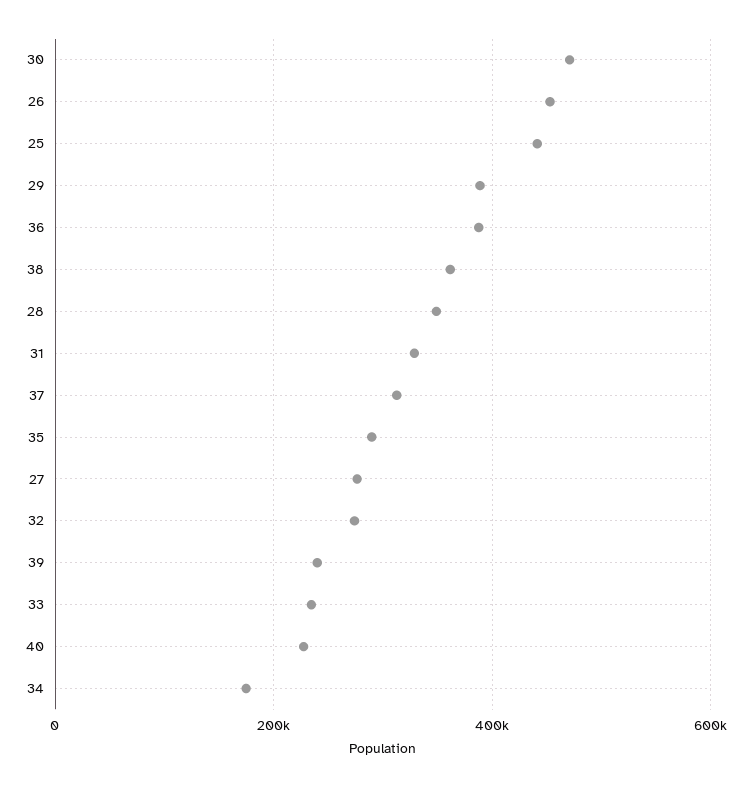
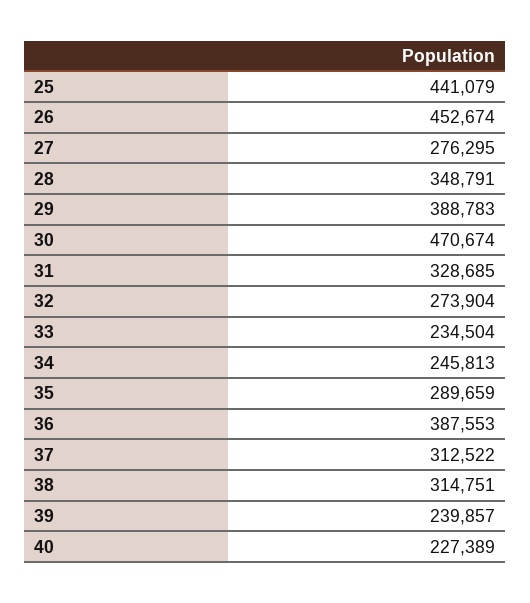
  {
    "30": 470674,
    "26": 452674,
    "25": 441079,
    "29": 388783,
    "36": 387553,
-   "38": 360000,
+   "38": 314751,
    "28": 348791,
    "31": 328685,
    "37": 312522,
    "35": 289659,
    "27": 276295,
    "32": 273904,
    "39": 239857,
    "33": 234504,
    "40": 227389,
-   "34": 180000
+   "34": 245813
  }

